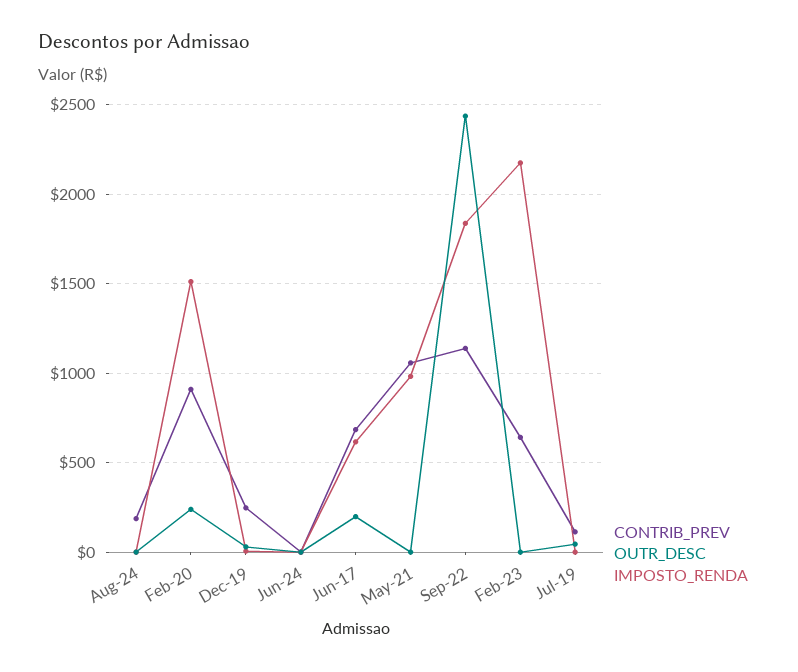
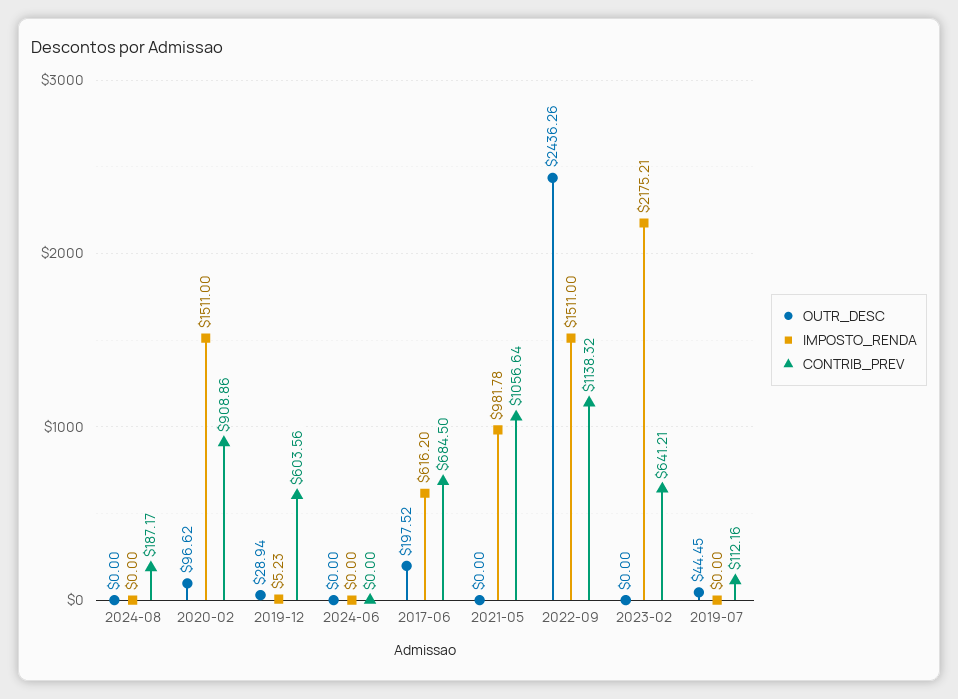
  {
    "CONTRIB_PREV": {
      "Aug-24": 187.17,
      "Feb-20": 908.86,
-     "Dec-19": 250,
+     "Dec-19": 603.56,
      "Jun-24": 0,
      "Jun-17": 684.5,
      "May-21": 1056.64,
      "Sep-22": 1138.32,
      "Feb-23": 641.21,
      "Jul-19": 112.16
    },
    "OUTR_DESC": {
      "Aug-24": 0,
-     "Feb-20": 250,
+     "Feb-20": 96.62,
      "Dec-19": 28.94,
      "Jun-24": 0,
      "Jun-17": 197.52,
      "May-21": 0,
      "Sep-22": 2436.26,
      "Feb-23": 0,
      "Jul-19": 44.45
    },
    "IMPOSTO_RENDA": {
      "Aug-24": 0,
      "Feb-20": 1511,
      "Dec-19": 5.23,
      "Jun-24": 0,
      "Jun-17": 616.2,
      "May-21": 981.78,
-     "Sep-22": 1850,
+     "Sep-22": 1511,
      "Feb-23": 2175.21,
      "Jul-19": 0
    }
  }

